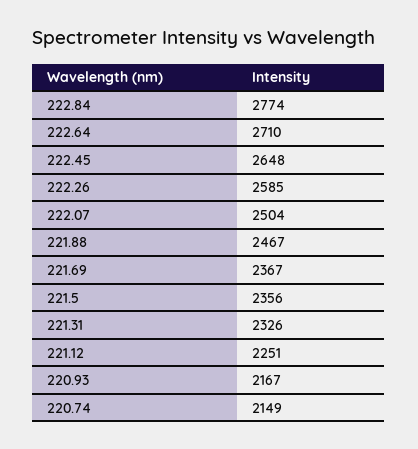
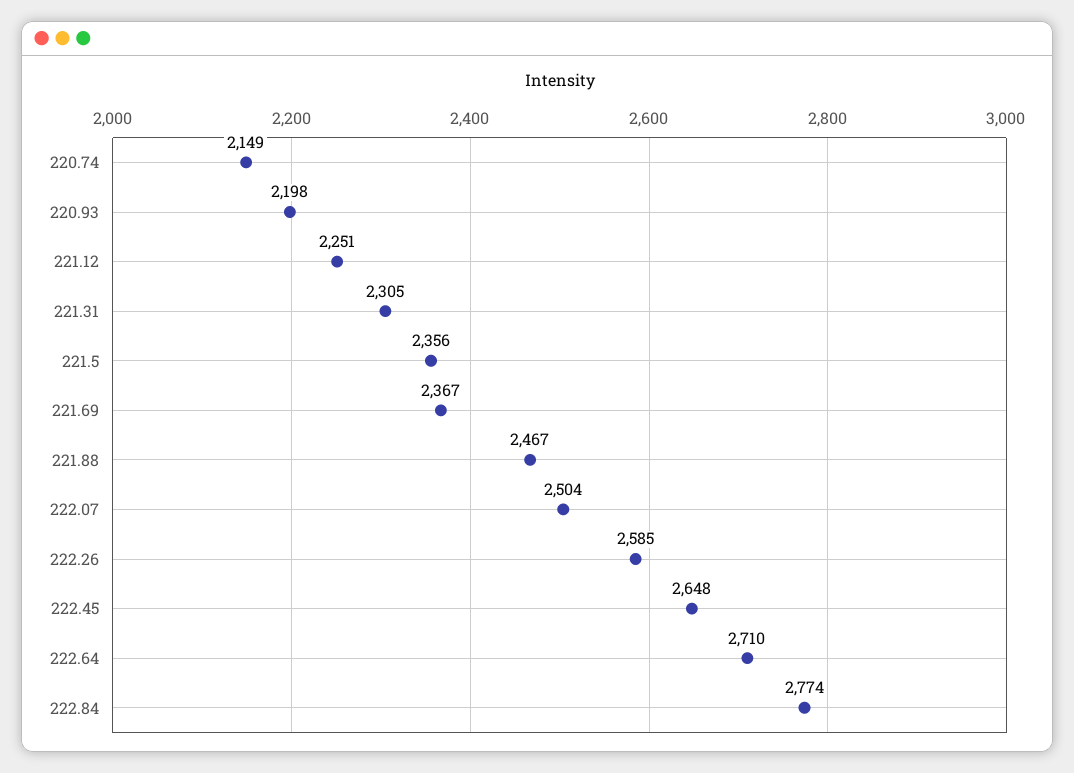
  {
    "222.84": 2774,
    "222.64": 2710,
    "222.45": 2648,
    "222.26": 2585,
    "222.07": 2504,
    "221.88": 2467,
    "221.69": 2367,
    "221.5": 2356,
-   "221.31": 2326,
+   "221.31": 2305,
    "221.12": 2251,
-   "220.93": 2167,
+   "220.93": 2198,
    "220.74": 2149
  }

